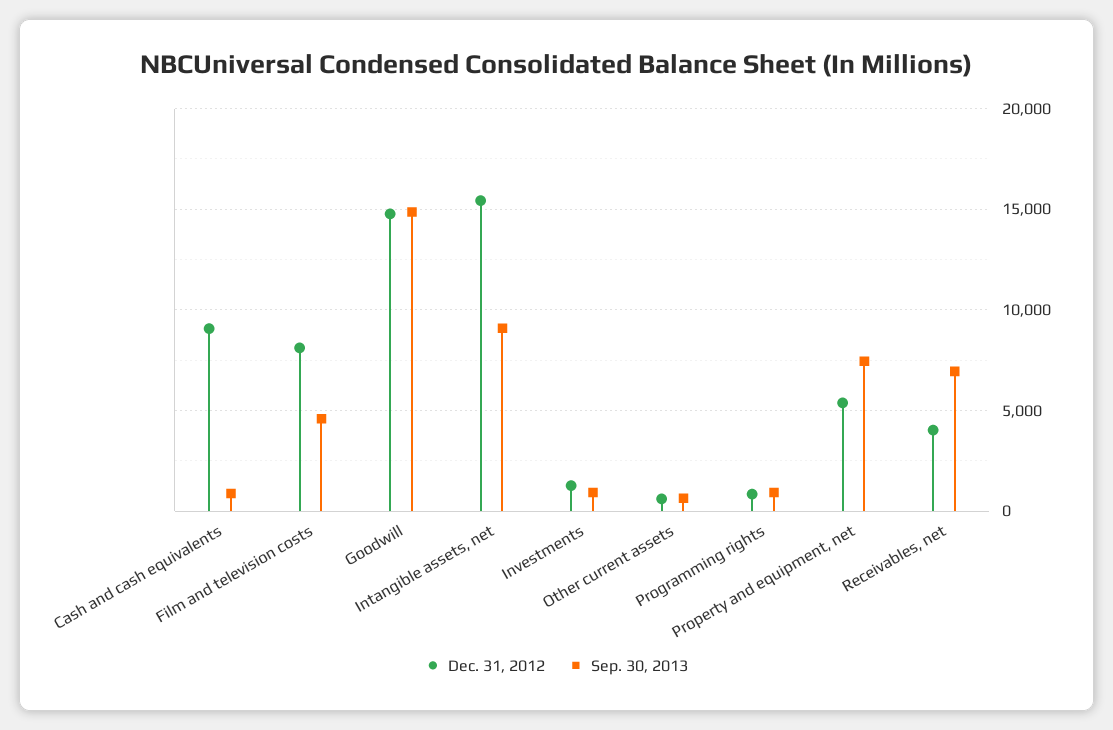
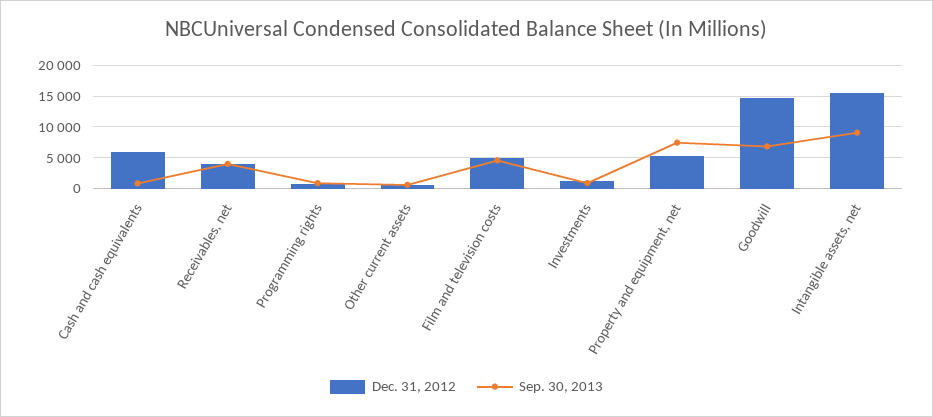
  {
    "Dec. 31, 2012": {
-     "Cash and cash equivalents": 9000,
+     "Cash and cash equivalents": 6000,
-     "Film and television costs": 8000,
+     "Film and television costs": 5000,
      "Goodwill": 15000,
      "Intangible assets, net": 15500,
      "Investments": 1500,
      "Other current assets": 500,
      "Programming rights": 1000,
      "Property and equipment, net": 5500,
      "Receivables, net": 4000
    },
    "Sep. 30, 2013": {
      "Cash and cash equivalents": 1000,
      "Film and television costs": 4500,
-     "Goodwill": 15000,
+     "Goodwill": 7000,
      "Intangible assets, net": 9000,
      "Investments": 1000,
      "Other current assets": 500,
      "Programming rights": 1000,
      "Property and equipment, net": 7500,
-     "Receivables, net": 7000
+     "Receivables, net": 4000
    }
  }

